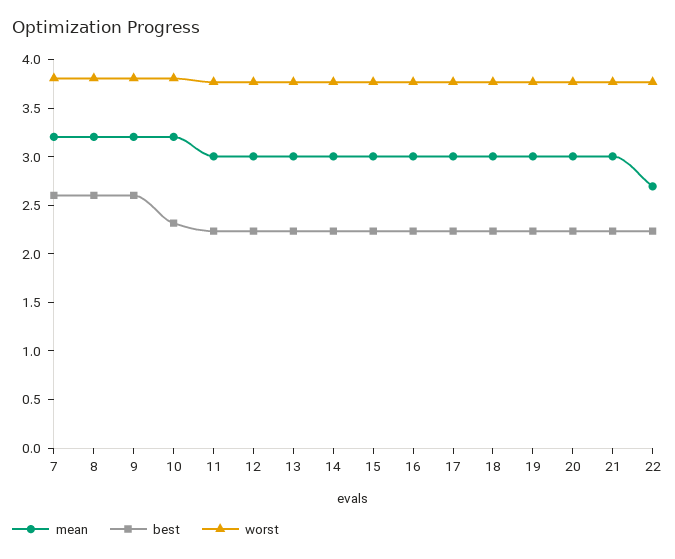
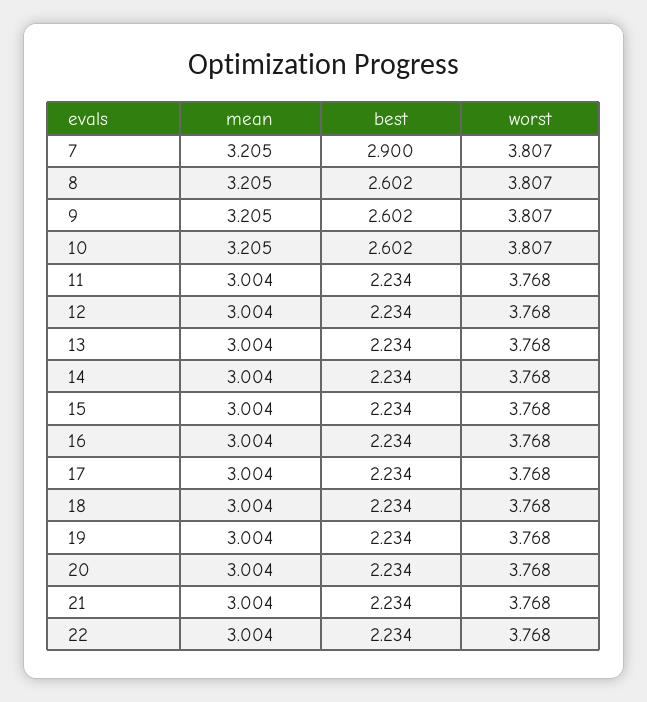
  {
    "mean": {
      "7": 3.205,
      "8": 3.205,
      "9": 3.205,
      "10": 3.205,
      "11": 3.004,
      "12": 3.004,
      "13": 3.004,
      "14": 3.004,
      "15": 3.004,
      "16": 3.004,
      "17": 3.004,
      "18": 3.004,
      "19": 3.004,
      "20": 3.004,
      "21": 3.004,
-     "22": 2.7
+     "22": 3.004
    },
    "best": {
-     "7": 2.6,
+     "7": 2.9,
      "8": 2.602,
      "9": 2.602,
-     "10": 2.3,
+     "10": 2.602,
      "11": 2.234,
      "12": 2.234,
      "13": 2.234,
      "14": 2.234,
      "15": 2.234,
      "16": 2.234,
      "17": 2.234,
      "18": 2.234,
      "19": 2.234,
      "20": 2.234,
      "21": 2.234,
      "22": 2.234
    },
    "worst": {
      "7": 3.807,
      "8": 3.807,
      "9": 3.807,
      "10": 3.807,
      "11": 3.768,
      "12": 3.768,
      "13": 3.768,
      "14": 3.768,
      "15": 3.768,
      "16": 3.768,
      "17": 3.768,
      "18": 3.768,
      "19": 3.768,
      "20": 3.768,
      "21": 3.768,
      "22": 3.768
    }
  }

